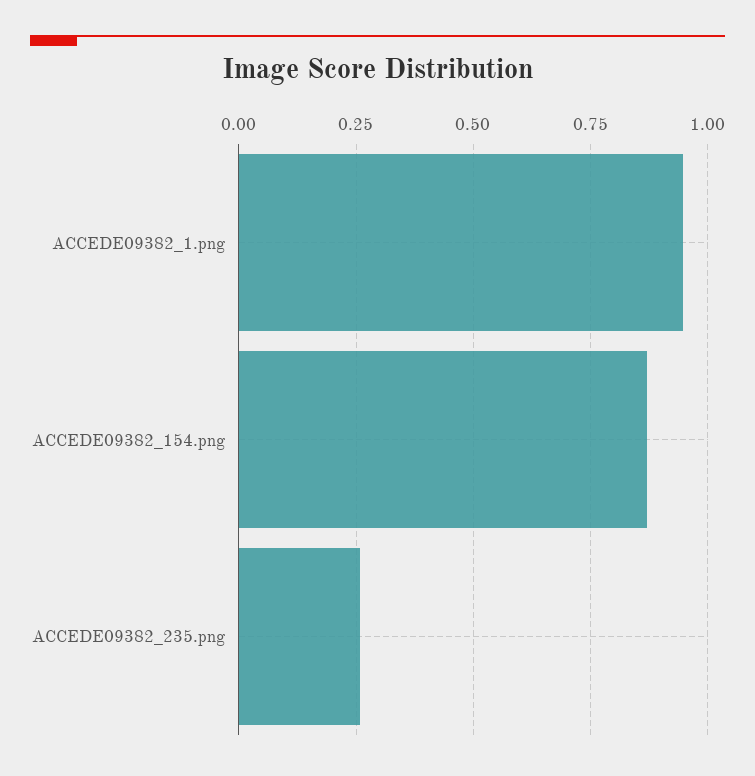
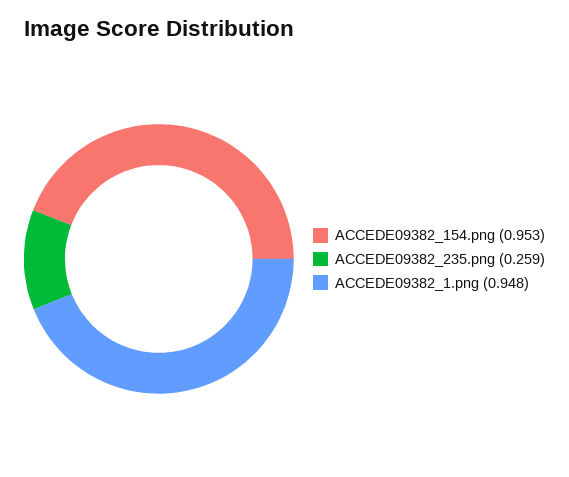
  {
    "ACCEDE09382_1.png": 0.948,
-   "ACCEDE09382_154.png": 0.875,
+   "ACCEDE09382_154.png": 0.953,
    "ACCEDE09382_235.png": 0.259
  }

